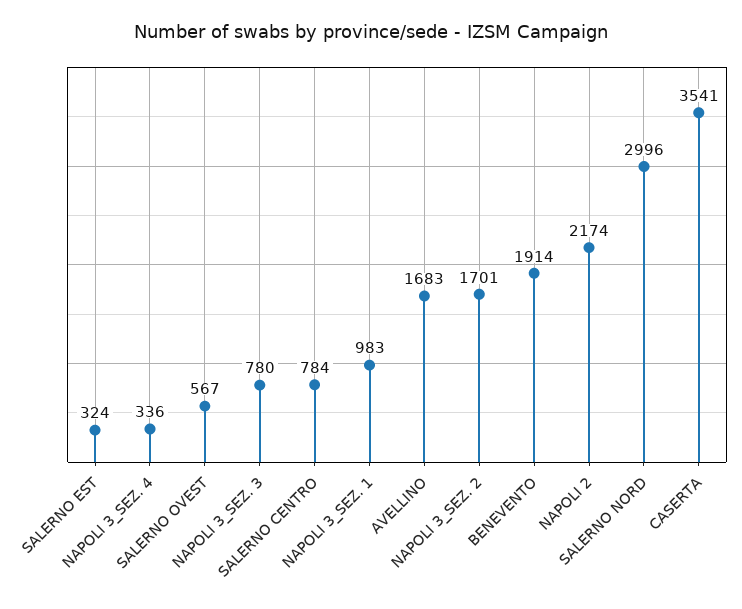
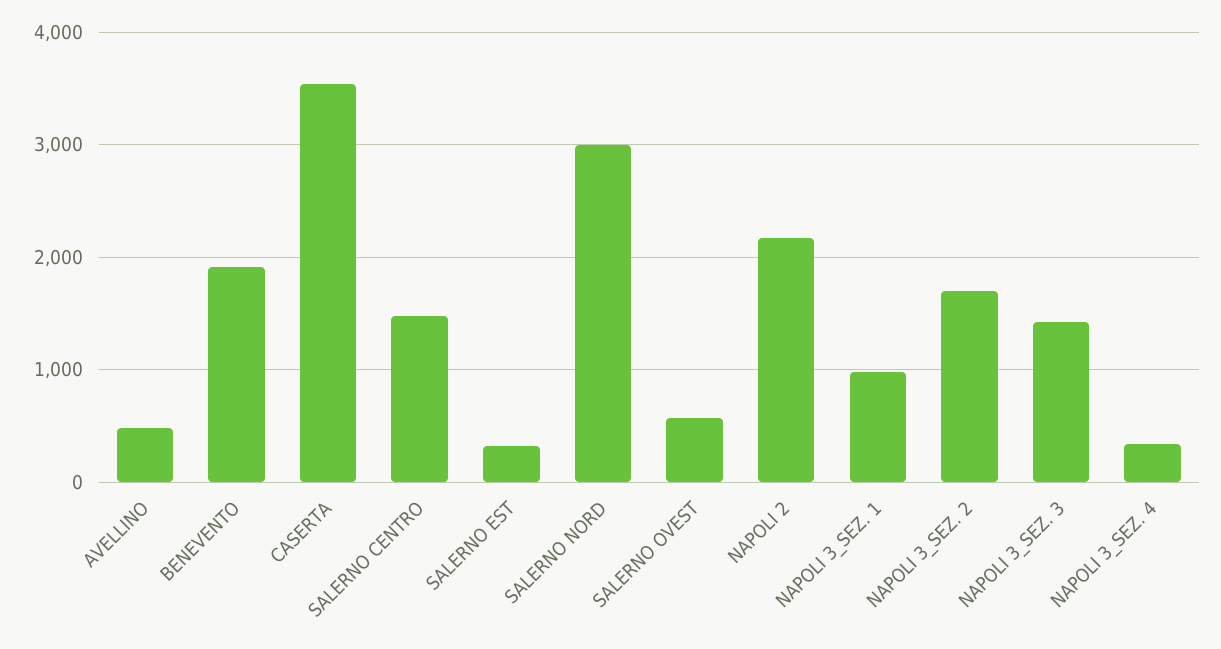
  {
    "SALERNO EST": 324,
    "NAPOLI 3_SEZ. 4": 336,
    "SALERNO OVEST": 567,
-   "NAPOLI 3_SEZ. 3": 780,
+   "NAPOLI 3_SEZ. 3": 1400,
-   "SALERNO CENTRO": 784,
+   "SALERNO CENTRO": 1500,
    "NAPOLI 3_SEZ. 1": 983,
-   "AVELLINO": 1683,
+   "AVELLINO": 500,
    "NAPOLI 3_SEZ. 2": 1701,
    "BENEVENTO": 1914,
    "NAPOLI 2": 2174,
    "SALERNO NORD": 2996,
    "CASERTA": 3541
  }

